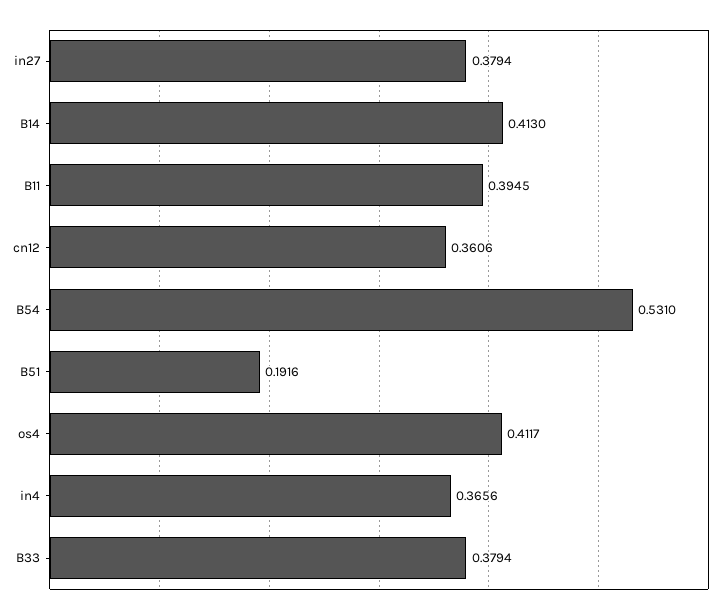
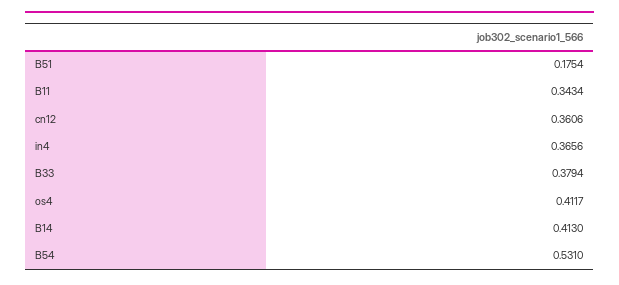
  {
-   "in27": 0.3794,
    "B14": 0.413,
-   "B11": 0.3945,
+   "B11": 0.3434,
    "cn12": 0.3606,
    "B54": 0.531,
-   "B51": 0.1916,
+   "B51": 0.1754,
    "os4": 0.4117,
    "in4": 0.3656,
    "B33": 0.3794
  }

